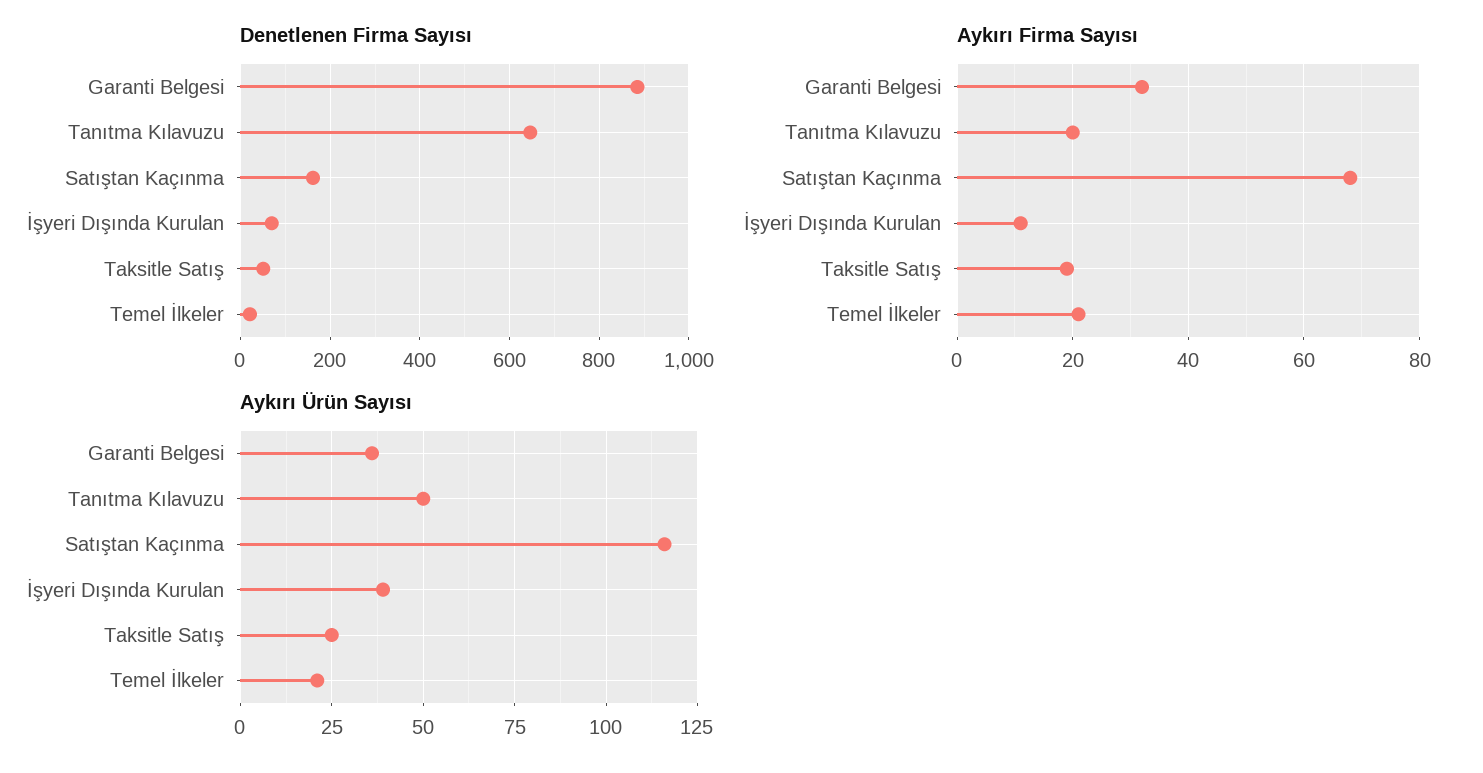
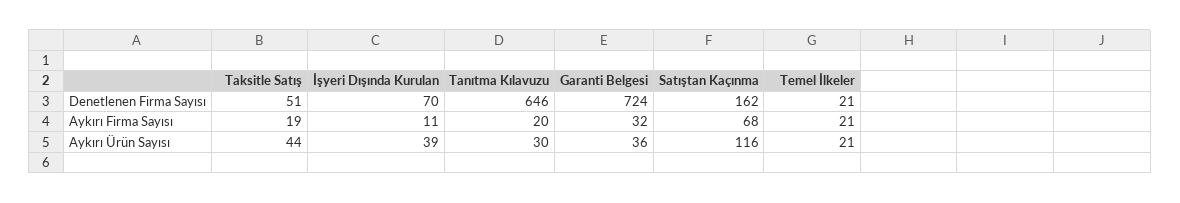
  {
    "Denetlenen Firma Sayısı": {
-     "Garanti Belgesi": 880,
+     "Garanti Belgesi": 724,
      "Tanıtma Kılavuzu": 646,
      "Satıştan Kaçınma": 162,
      "İşyeri Dışında Kurulan": 70,
      "Taksitle Satış": 51,
      "Temel İlkeler": 21
    },
    "Aykırı Firma Sayısı": {
      "Garanti Belgesi": 32,
      "Tanıtma Kılavuzu": 20,
      "Satıştan Kaçınma": 68,
      "İşyeri Dışında Kurulan": 11,
      "Taksitle Satış": 19,
      "Temel İlkeler": 21
    },
    "Aykırı Ürün Sayısı": {
      "Garanti Belgesi": 36,
-     "Tanıtma Kılavuzu": 50,
+     "Tanıtma Kılavuzu": 30,
      "Satıştan Kaçınma": 116,
      "İşyeri Dışında Kurulan": 39,
-     "Taksitle Satış": 25,
+     "Taksitle Satış": 44,
      "Temel İlkeler": 21
    }
  }

